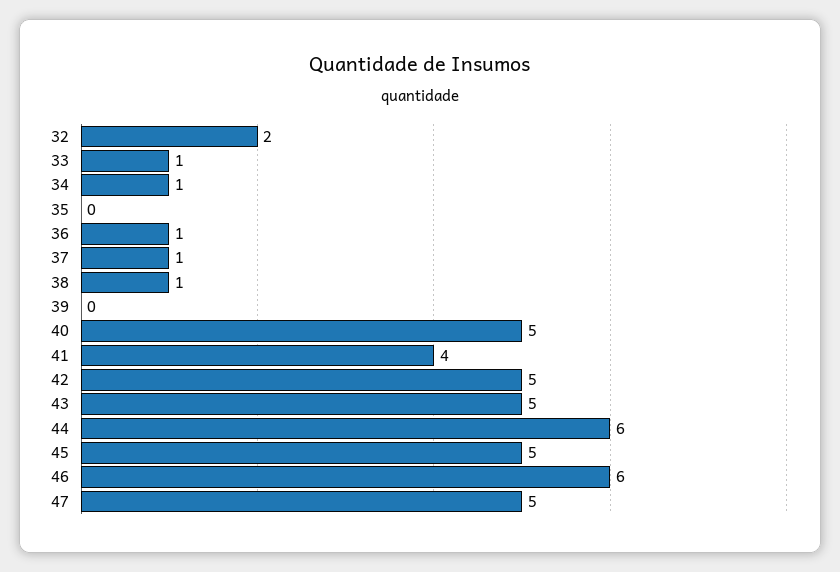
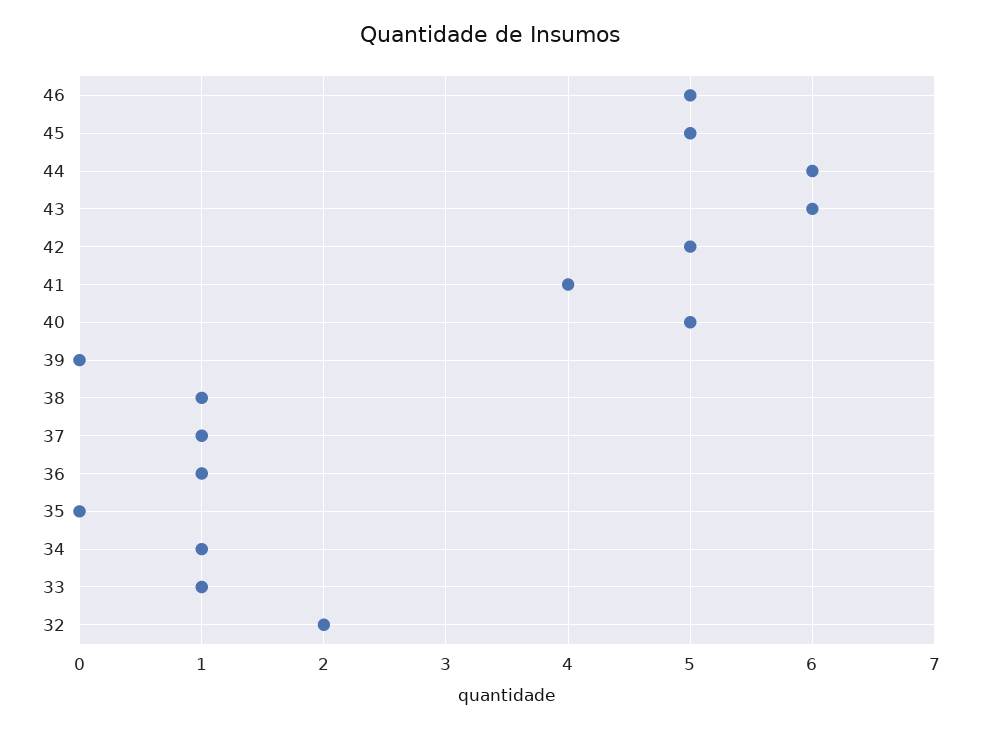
  {
    "32": 2,
    "33": 1,
    "34": 1,
    "35": 0,
    "36": 1,
    "37": 1,
    "38": 1,
    "39": 0,
    "40": 5,
    "41": 4,
    "42": 5,
-   "43": 5,
+   "43": 6,
    "44": 6,
    "45": 5,
-   "46": 6,
+   "46": 5
-   "47": 5
  }

